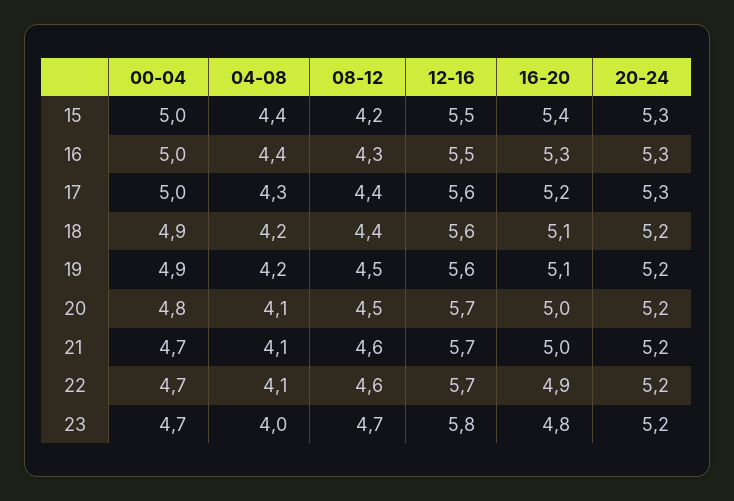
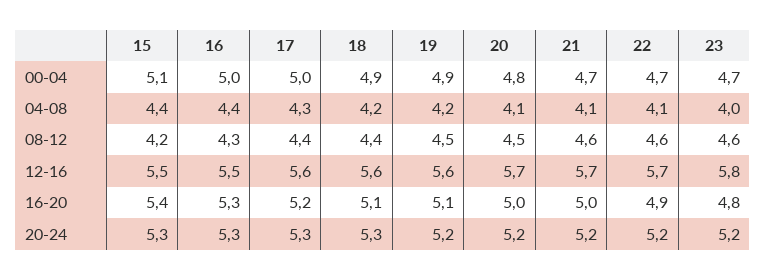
  {
    "00-04": {
-     "15": 5,
+     "15": 5.1,
      "16": 5,
      "17": 5,
      "18": 4.9,
      "19": 4.9,
      "20": 4.8,
      "21": 4.7,
      "22": 4.7,
      "23": 4.7
    },
    "04-08": {
      "15": 4.4,
      "16": 4.4,
      "17": 4.3,
      "18": 4.2,
      "19": 4.2,
      "20": 4.1,
      "21": 4.1,
      "22": 4.1,
      "23": 4
    },
    "08-12": {
      "15": 4.2,
      "16": 4.3,
      "17": 4.4,
      "18": 4.4,
      "19": 4.5,
      "20": 4.5,
      "21": 4.6,
      "22": 4.6,
-     "23": 4.7
+     "23": 4.6
    },
    "12-16": {
      "15": 5.5,
      "16": 5.5,
      "17": 5.6,
      "18": 5.6,
      "19": 5.6,
      "20": 5.7,
      "21": 5.7,
      "22": 5.7,
      "23": 5.8
    },
    "16-20": {
      "15": 5.4,
      "16": 5.3,
      "17": 5.2,
      "18": 5.1,
      "19": 5.1,
      "20": 5,
      "21": 5,
      "22": 4.9,
      "23": 4.8
    },
    "20-24": {
      "15": 5.3,
      "16": 5.3,
      "17": 5.3,
-     "18": 5.2,
+     "18": 5.3,
      "19": 5.2,
      "20": 5.2,
      "21": 5.2,
      "22": 5.2,
      "23": 5.2
    }
  }

